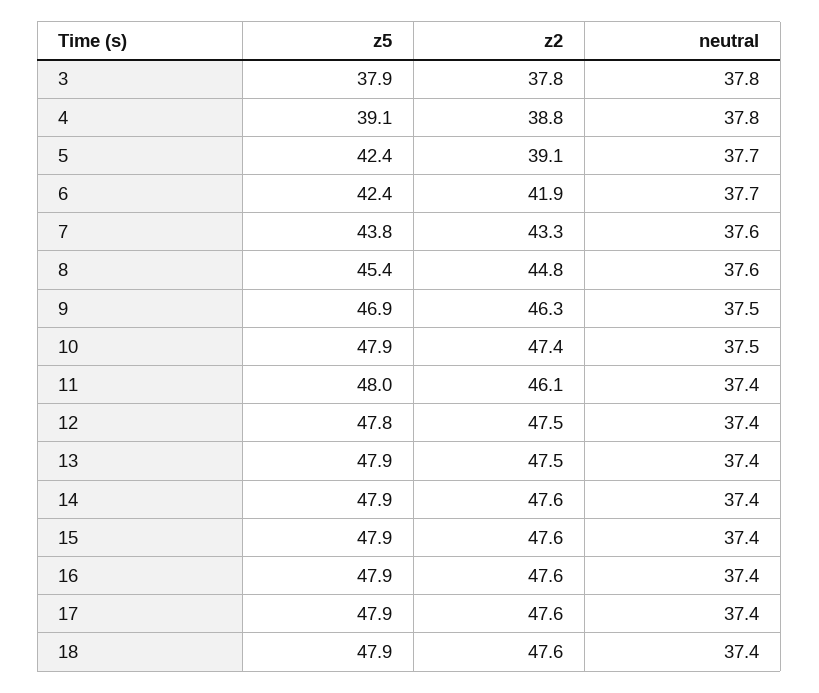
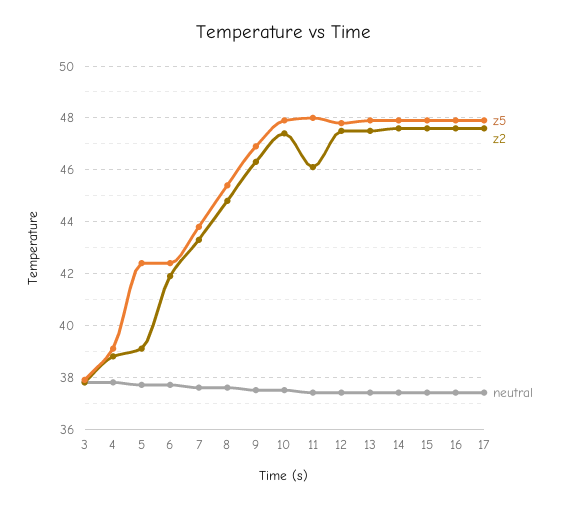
  {
    "z5": {
      "3": 37.9,
      "4": 39.1,
      "5": 42.4,
      "6": 42.4,
      "7": 43.8,
      "8": 45.4,
      "9": 46.9,
      "10": 47.9,
      "11": 48,
      "12": 47.8,
      "13": 47.9,
      "14": 47.9,
      "15": 47.9,
      "16": 47.9,
-     "17": 47.9,
+     "17": 47.9
-     "18": 47.9
    },
    "z2": {
      "3": 37.8,
      "4": 38.8,
      "5": 39.1,
      "6": 41.9,
      "7": 43.3,
      "8": 44.8,
      "9": 46.3,
      "10": 47.4,
      "11": 46.1,
      "12": 47.5,
      "13": 47.5,
      "14": 47.6,
      "15": 47.6,
      "16": 47.6,
-     "17": 47.6,
+     "17": 47.6
-     "18": 47.6
    },
    "neutral": {
      "3": 37.8,
      "4": 37.8,
      "5": 37.7,
      "6": 37.7,
      "7": 37.6,
      "8": 37.6,
      "9": 37.5,
      "10": 37.5,
      "11": 37.4,
      "12": 37.4,
      "13": 37.4,
      "14": 37.4,
      "15": 37.4,
      "16": 37.4,
-     "17": 37.4,
+     "17": 37.4
-     "18": 37.4
    }
  }

